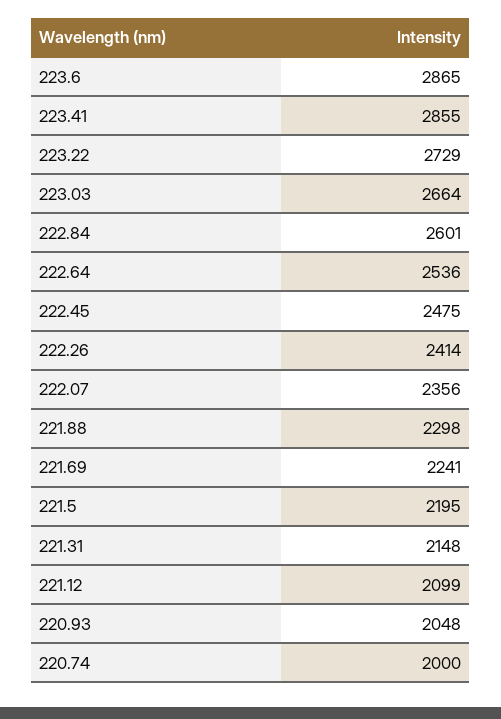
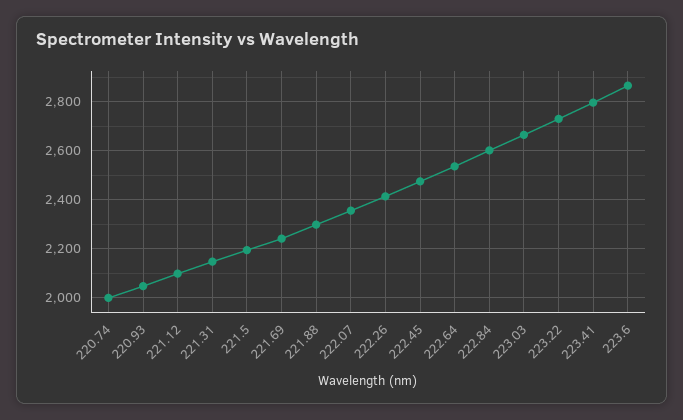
  {
    "223.6": 2865,
-   "223.41": 2855,
+   "223.41": 2800,
    "223.22": 2729,
    "223.03": 2664,
    "222.84": 2601,
    "222.64": 2536,
    "222.45": 2475,
    "222.26": 2414,
    "222.07": 2356,
    "221.88": 2298,
    "221.69": 2241,
    "221.5": 2195,
    "221.31": 2148,
    "221.12": 2099,
    "220.93": 2048,
    "220.74": 2000
  }

